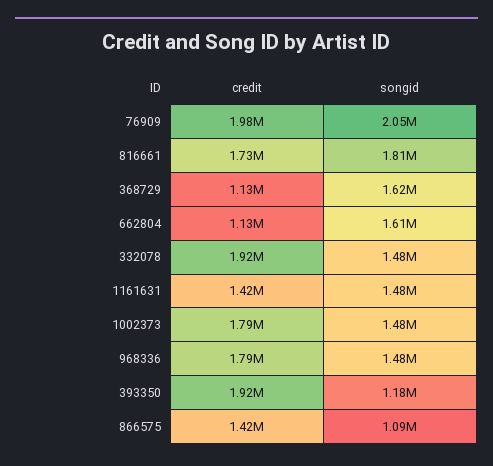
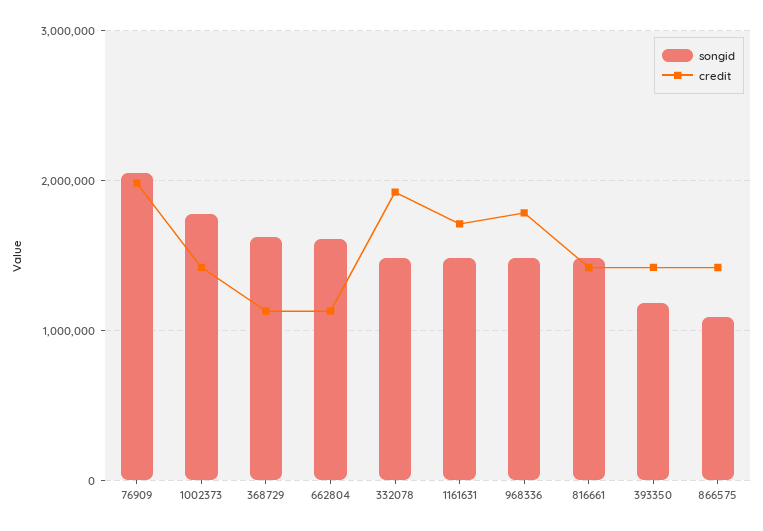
  {
    "credit": {
      "76909": 1980000,
-     "816661": 1730000,
+     "816661": 1400000,
      "368729": 1130000,
      "662804": 1130000,
      "332078": 1920000,
-     "1161631": 1420000,
+     "1161631": 1700000,
-     "1002373": 1790000,
+     "1002373": 1400000,
      "968336": 1790000,
-     "393350": 1920000,
+     "393350": 1400000,
      "866575": 1420000
    },
    "songid": {
      "76909": 2050000,
-     "816661": 1810000,
+     "816661": 1500000,
      "368729": 1620000,
      "662804": 1610000,
      "332078": 1480000,
      "1161631": 1480000,
-     "1002373": 1480000,
+     "1002373": 1800000,
      "968336": 1480000,
      "393350": 1180000,
      "866575": 1090000
    }
  }

